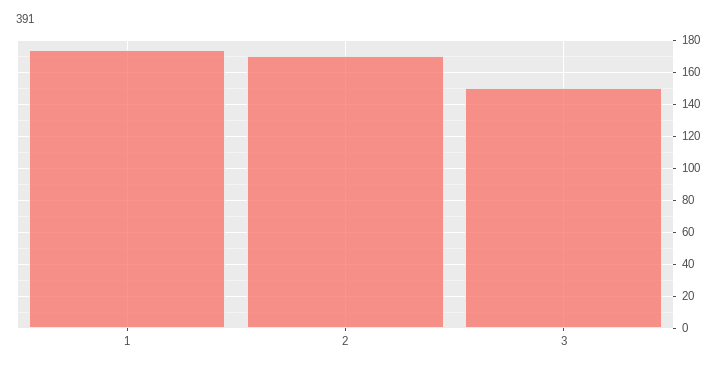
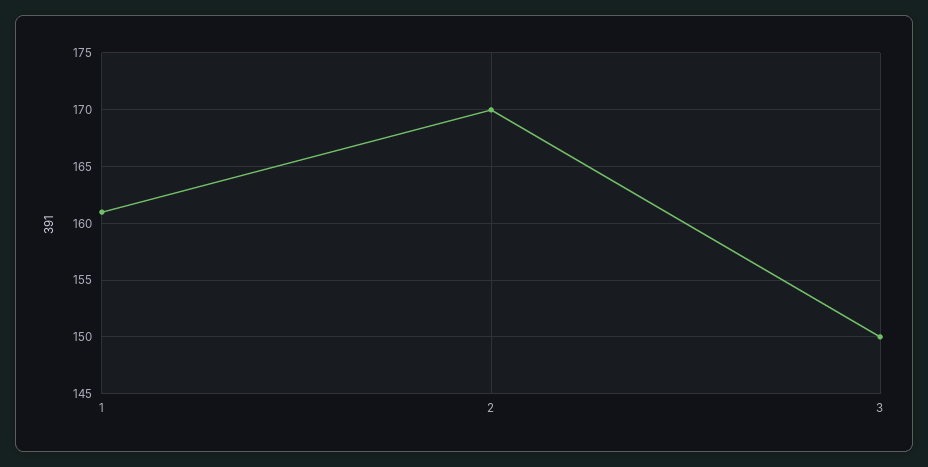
  {
-   "1": 175,
+   "1": 161,
    "2": 170,
    "3": 150
  }

